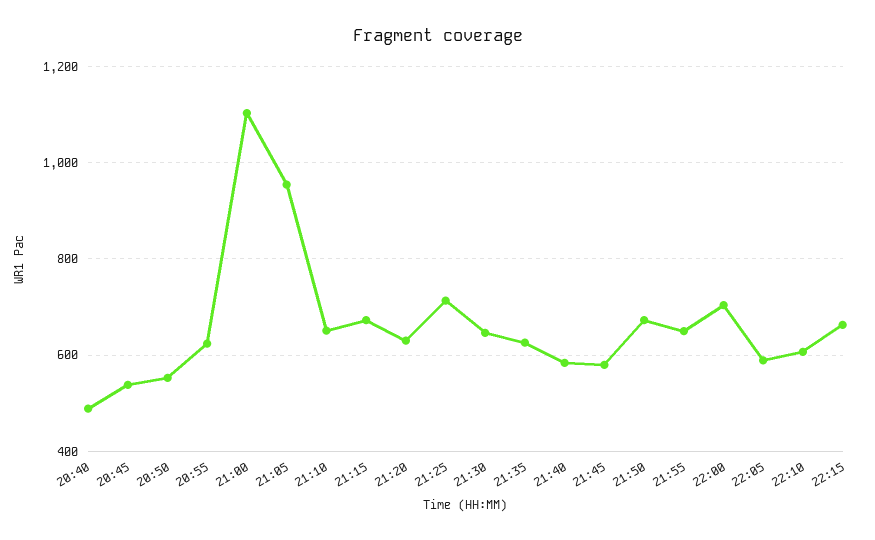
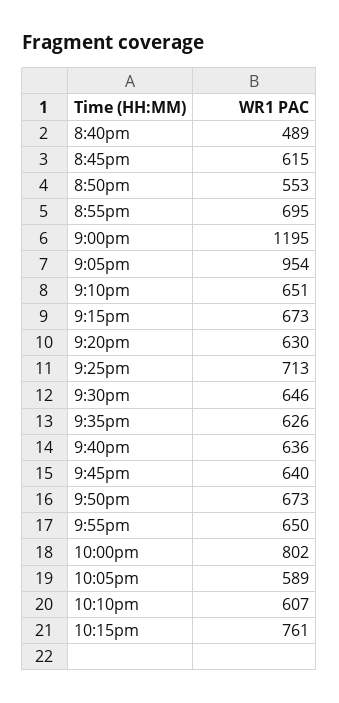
  {
    "20:40": 489,
-   "20:45": 540,
+   "20:45": 615,
    "20:50": 553,
-   "20:55": 620,
+   "20:55": 695,
-   "21:00": 1100,
+   "21:00": 1195,
    "21:05": 954,
    "21:10": 651,
    "21:15": 673,
    "21:20": 630,
    "21:25": 713,
    "21:30": 646,
    "21:35": 626,
-   "21:40": 580,
+   "21:40": 636,
-   "21:45": 580,
+   "21:45": 640,
    "21:50": 673,
    "21:55": 650,
-   "22:00": 700,
+   "22:00": 802,
    "22:05": 589,
    "22:10": 607,
-   "22:15": 660
+   "22:15": 761
  }

